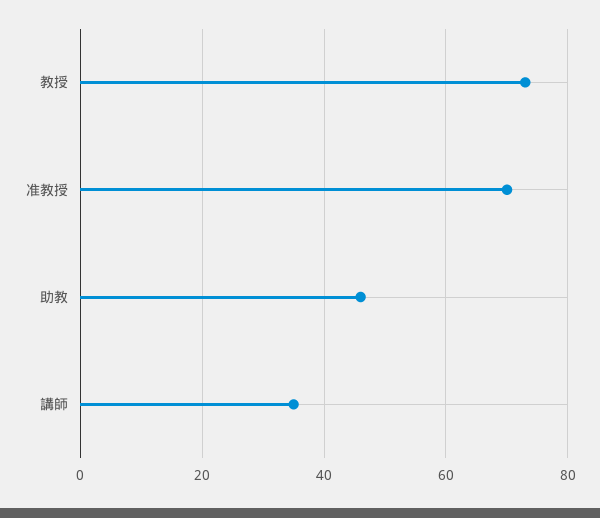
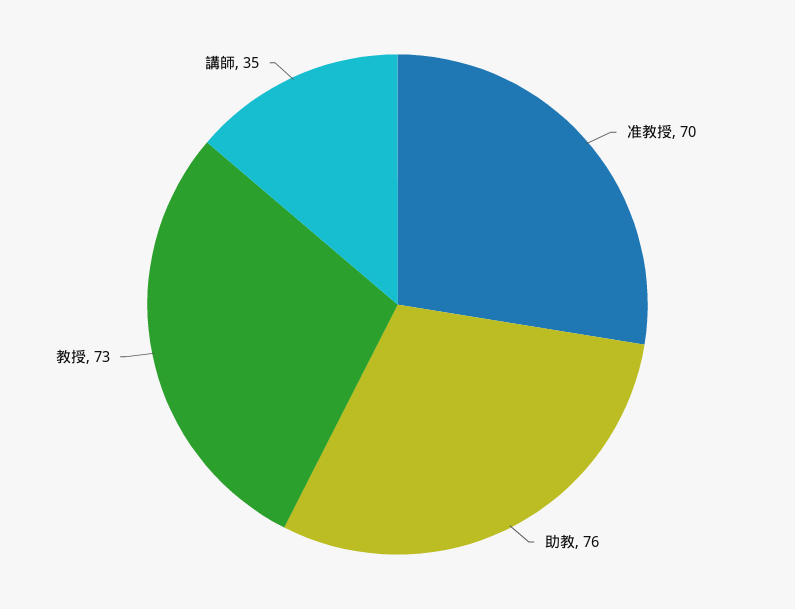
  {
    "教授": 73,
    "准教授": 70,
-   "助教": 45,
+   "助教": 76,
    "講師": 35
  }

